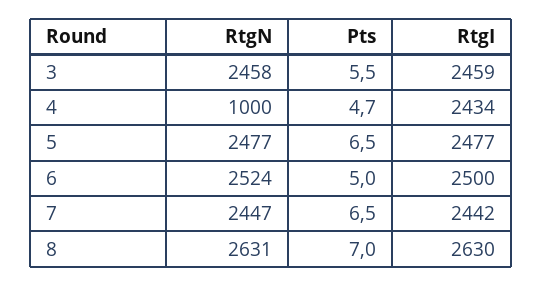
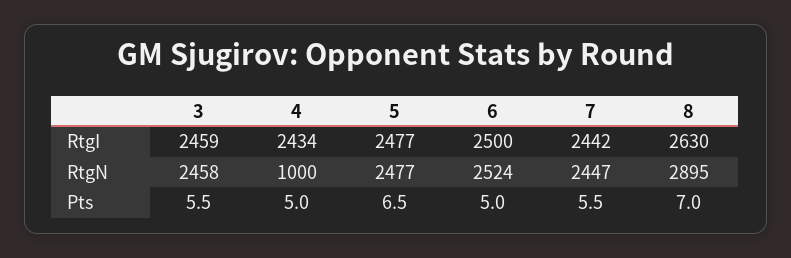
  {
    "RtgN": {
      "3": 2458,
      "4": 1000,
      "5": 2477,
      "6": 2524,
      "7": 2447,
-     "8": 2631
+     "8": 2895
    },
    "Pts": {
      "3": 5.5,
-     "4": 4.7,
+     "4": 5,
      "5": 6.5,
      "6": 5,
-     "7": 6.5,
+     "7": 5.5,
      "8": 7
    },
    "RtgI": {
      "3": 2459,
      "4": 2434,
      "5": 2477,
      "6": 2500,
      "7": 2442,
      "8": 2630
    }
  }

